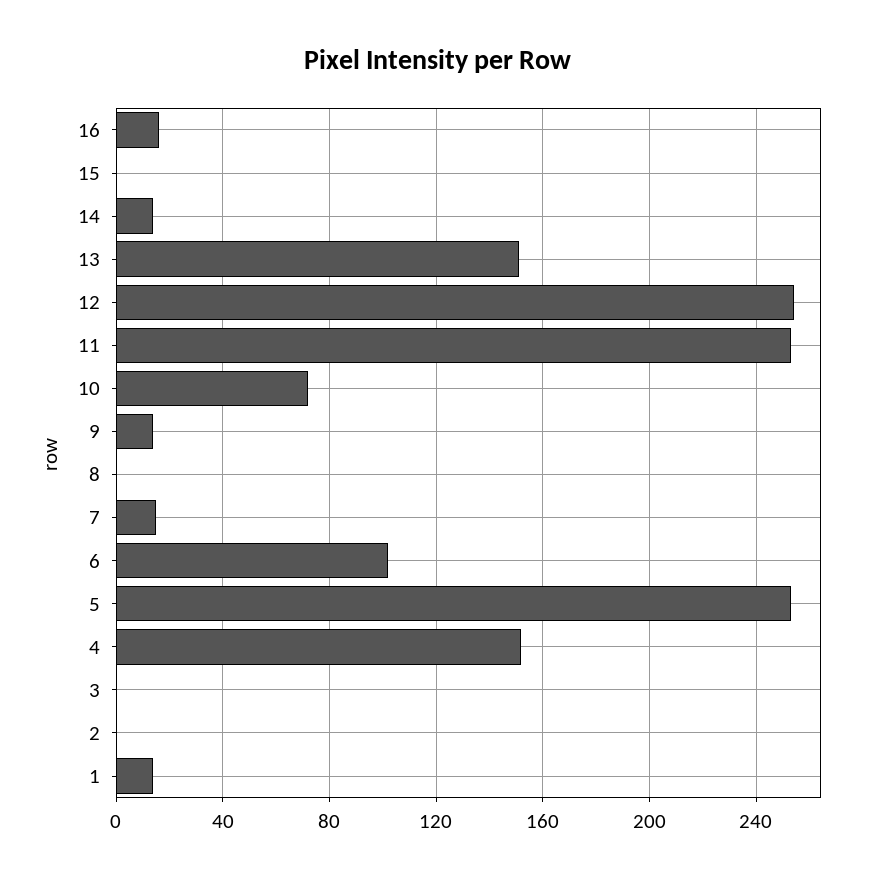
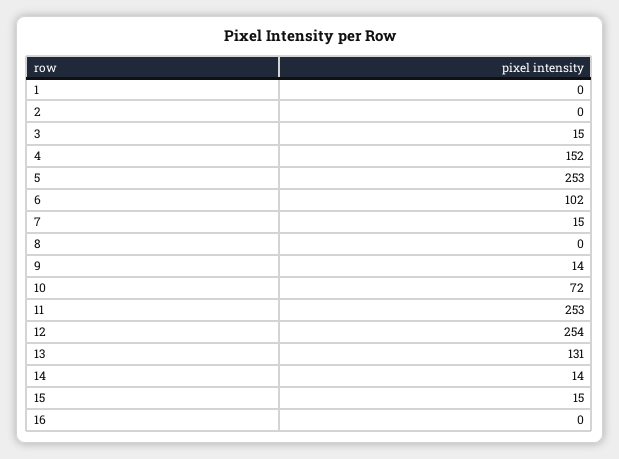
  {
-   "16": 15,
+   "16": 0,
-   "15": 0,
+   "15": 15,
    "14": 14,
-   "13": 150,
+   "13": 131,
    "12": 254,
    "11": 253,
    "10": 72,
    "9": 14,
    "8": 0,
    "7": 15,
    "6": 102,
    "5": 253,
    "4": 152,
-   "3": 0,
+   "3": 15,
    "2": 0,
-   "1": 15
+   "1": 0
  }

